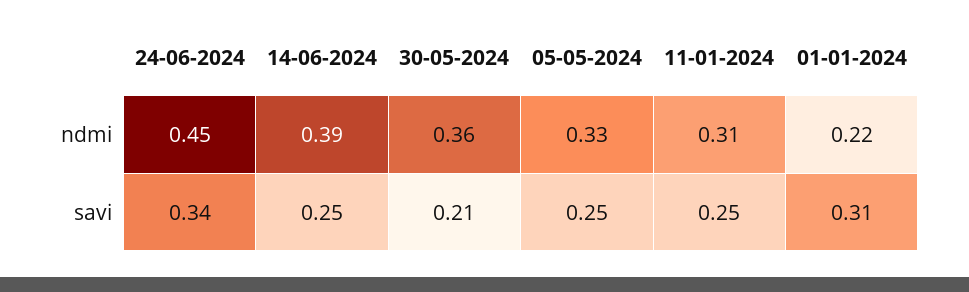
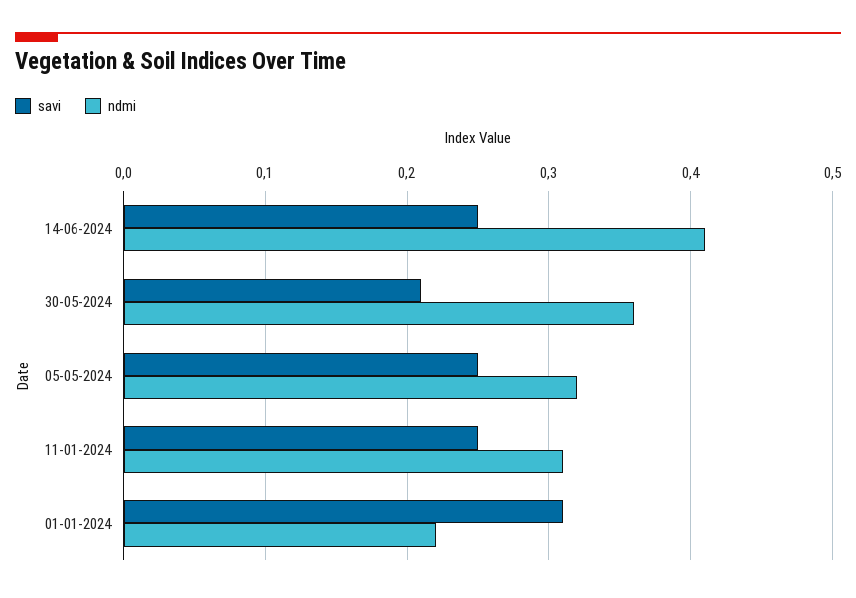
  {
    "ndmi": {
-     "24-06-2024": 0.45,
-     "14-06-2024": 0.39,
+     "14-06-2024": 0.41,
      "30-05-2024": 0.36,
-     "05-05-2024": 0.33,
+     "05-05-2024": 0.32,
      "11-01-2024": 0.31,
      "01-01-2024": 0.22
    },
    "savi": {
-     "24-06-2024": 0.34,
      "14-06-2024": 0.25,
      "30-05-2024": 0.21,
      "05-05-2024": 0.25,
      "11-01-2024": 0.25,
      "01-01-2024": 0.31
    }
  }

